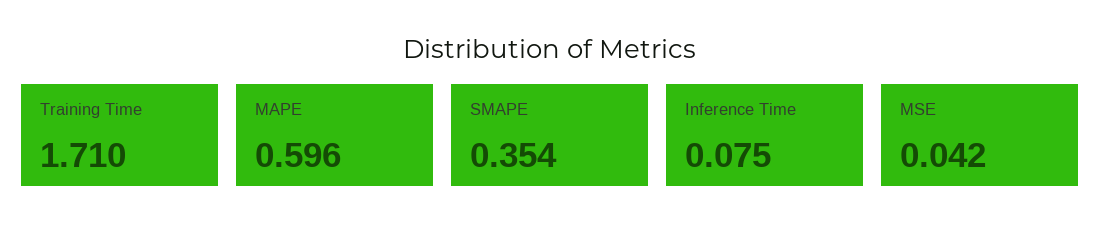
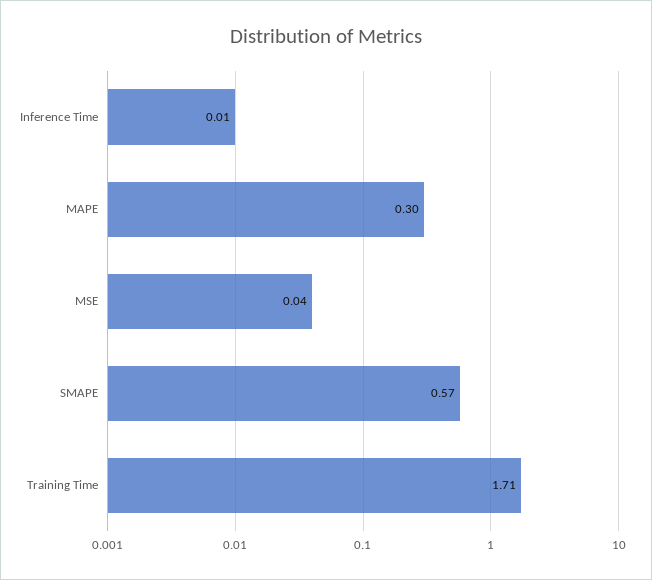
  {
    "Training Time": 1.71,
-   "MAPE": 0.596,
+   "MAPE": 0.3,
-   "SMAPE": 0.354,
+   "SMAPE": 0.57,
-   "Inference Time": 0.075,
+   "Inference Time": 0.01,
    "MSE": 0.042
  }

